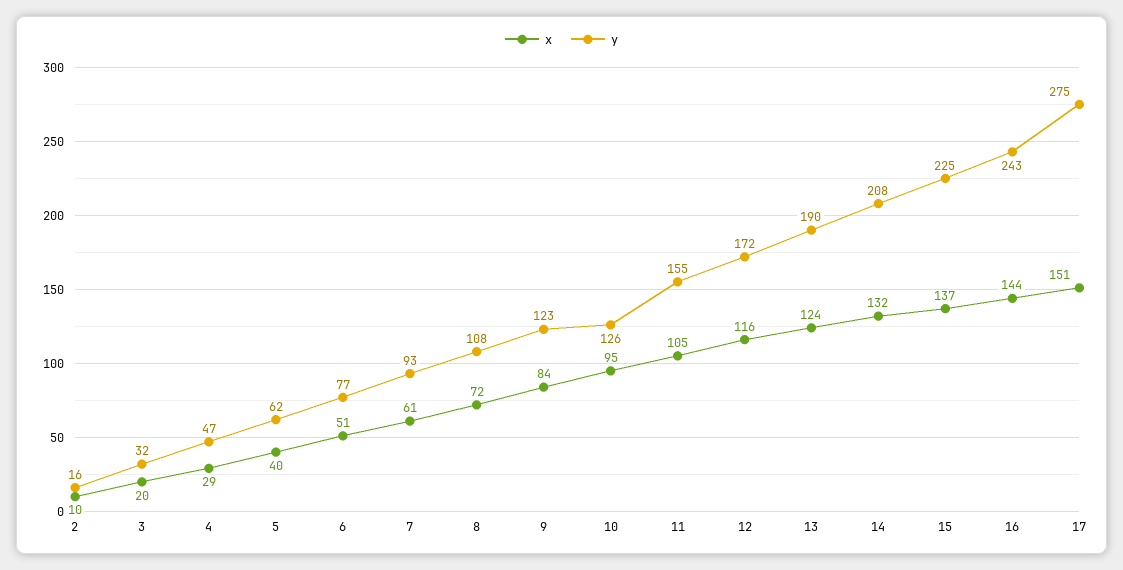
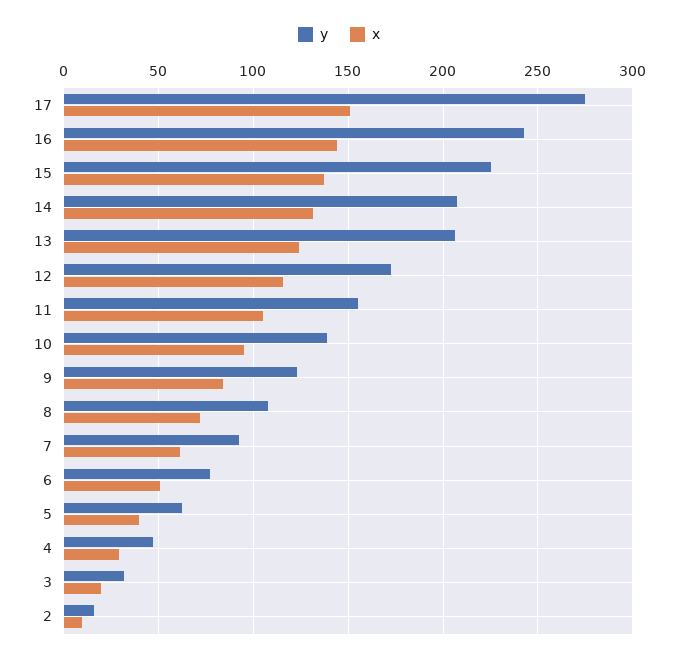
  {
    "x": {
      "2": 10,
      "3": 20,
      "4": 29,
      "5": 40,
      "6": 51,
      "7": 61,
      "8": 72,
      "9": 84,
      "10": 95,
      "11": 105,
      "12": 116,
      "13": 124,
      "14": 132,
      "15": 137,
      "16": 144,
      "17": 151
    },
    "y": {
      "2": 16,
      "3": 32,
      "4": 47,
      "5": 62,
      "6": 77,
      "7": 93,
      "8": 108,
      "9": 123,
-     "10": 126,
+     "10": 140,
      "11": 155,
      "12": 172,
-     "13": 190,
+     "13": 205,
      "14": 208,
      "15": 225,
      "16": 243,
      "17": 275
    }
  }

